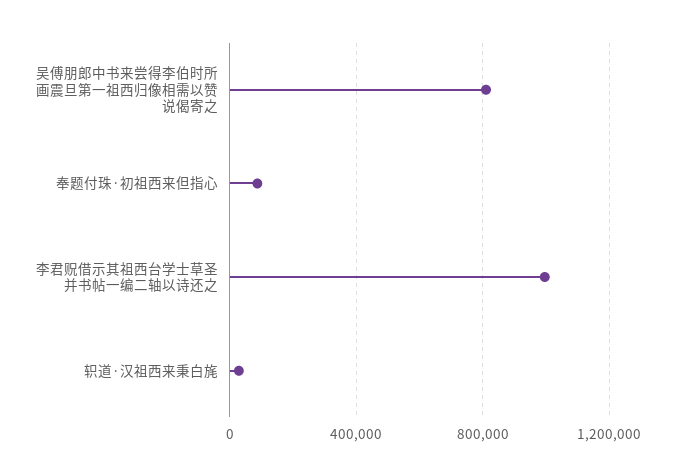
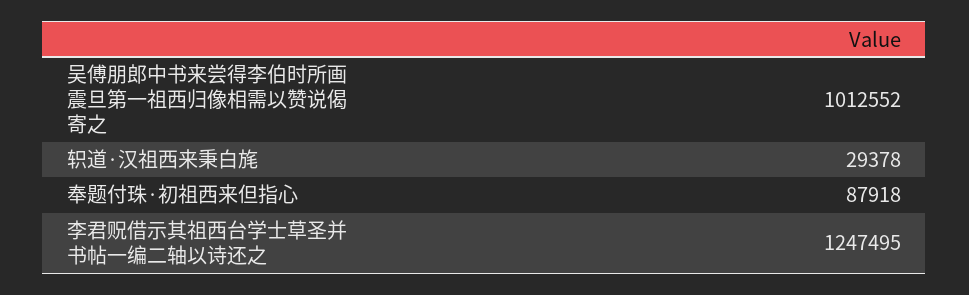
  {
-   "吴傅朋郎中书来尝得李伯时所画震旦第一祖西归像相需以赞说偈寄之": 800000,
+   "吴傅朋郎中书来尝得李伯时所画震旦第一祖西归像相需以赞说偈寄之": 1012552,
    "奉题付珠·初祖西来但指心": 87918,
-   "李君贶借示其祖西台学士草圣并书帖一编二轴以诗还之": 1000000,
+   "李君贶借示其祖西台学士草圣并书帖一编二轴以诗还之": 1247495,
    "轵道·汉祖西来秉白旄": 29378
  }

